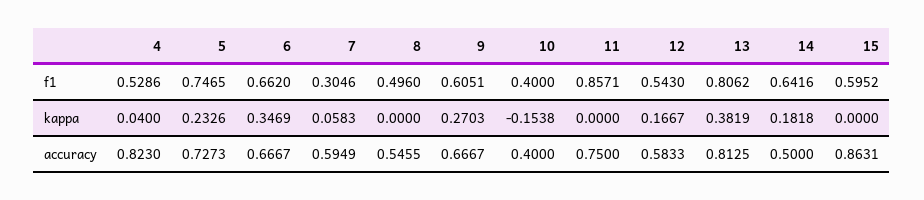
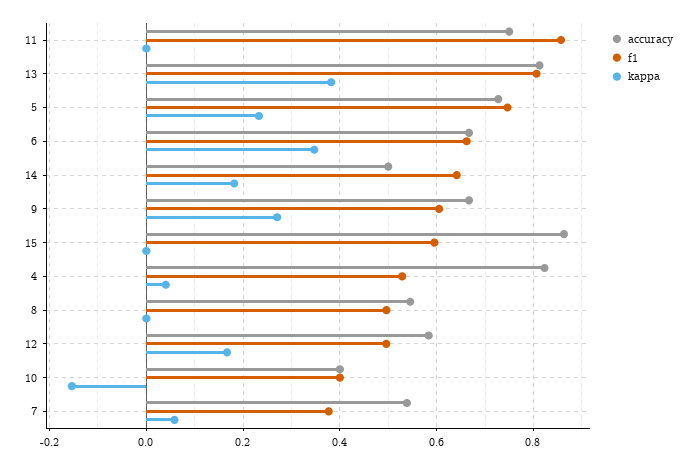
  {
    "f1": {
      "4": 0.5286,
      "5": 0.7465,
      "6": 0.662,
-     "7": 0.3046,
+     "7": 0.38,
      "8": 0.496,
      "9": 0.6051,
      "10": 0.4,
      "11": 0.8571,
-     "12": 0.543,
+     "12": 0.5,
      "13": 0.8062,
      "14": 0.6416,
      "15": 0.5952
    },
    "kappa": {
      "4": 0.04,
      "5": 0.2326,
      "6": 0.3469,
      "7": 0.0583,
      "8": 0,
      "9": 0.2703,
      "10": -0.1538,
      "11": 0,
      "12": 0.1667,
      "13": 0.3819,
      "14": 0.1818,
      "15": 0
    },
    "accuracy": {
      "4": 0.823,
      "5": 0.7273,
      "6": 0.6667,
-     "7": 0.5949,
+     "7": 0.54,
      "8": 0.5455,
      "9": 0.6667,
      "10": 0.4,
      "11": 0.75,
      "12": 0.5833,
      "13": 0.8125,
      "14": 0.5,
      "15": 0.8631
    }
  }

